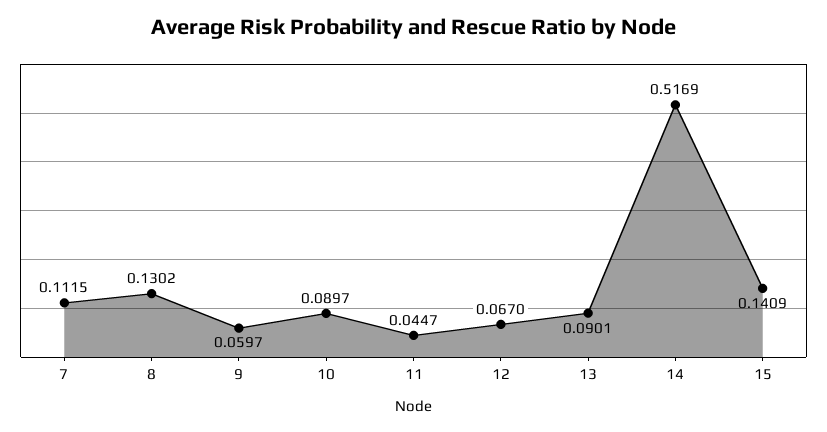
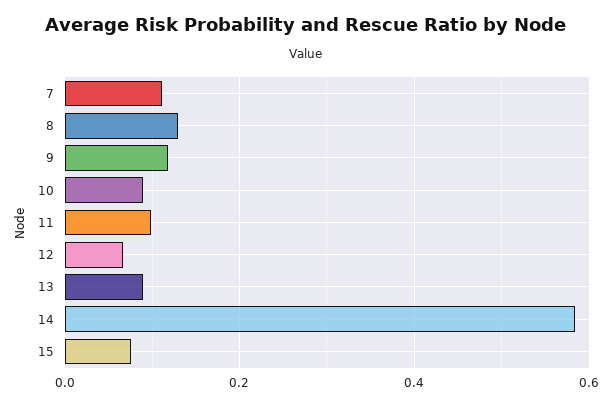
  {
    "7": 0.1115,
    "8": 0.1302,
-   "9": 0.0597,
+   "9": 0.12,
    "10": 0.0897,
-   "11": 0.0447,
+   "11": 0.1,
    "12": 0.067,
    "13": 0.0901,
-   "14": 0.5169,
+   "14": 0.58,
-   "15": 0.1409
+   "15": 0.08
  }

